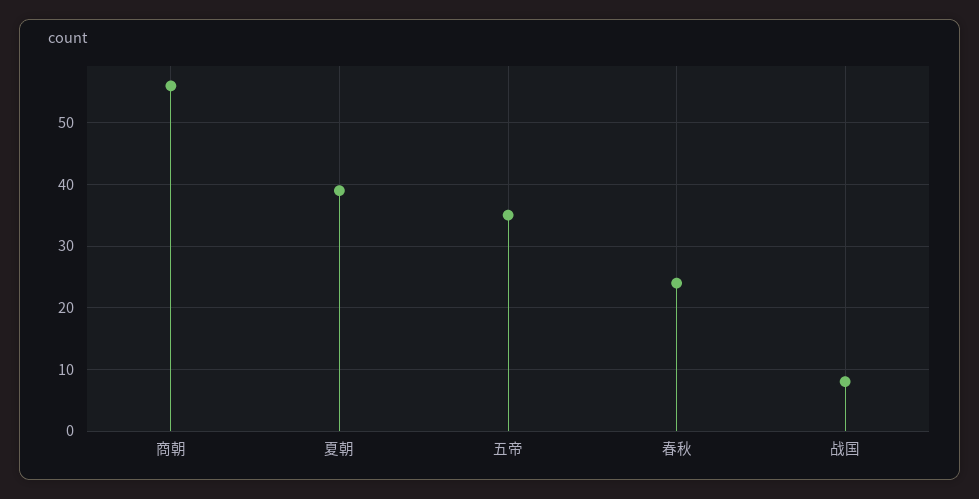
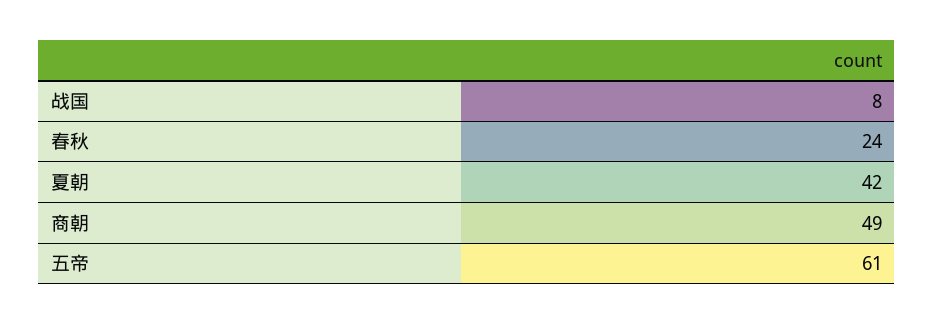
  {
-   "商朝": 56,
+   "商朝": 49,
-   "夏朝": 39,
+   "夏朝": 42,
-   "五帝": 35,
+   "五帝": 61,
    "春秋": 24,
    "战国": 8
  }

